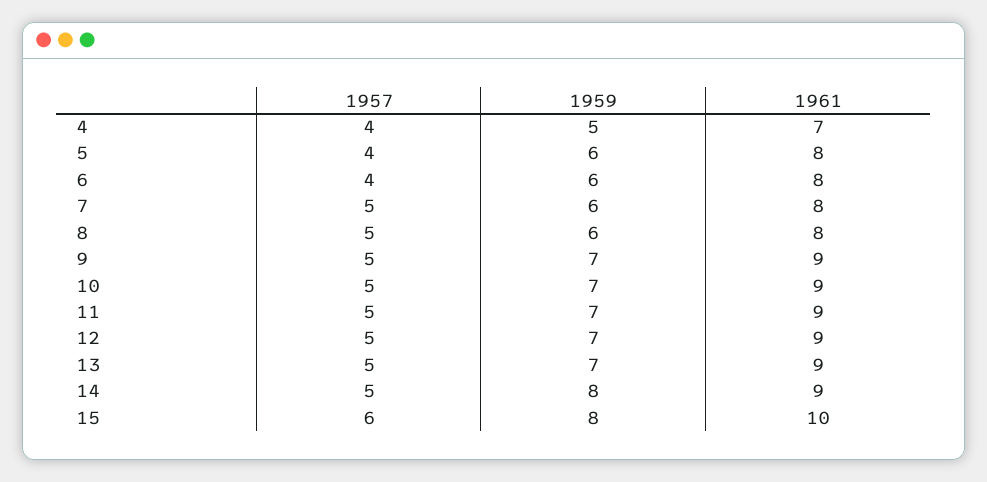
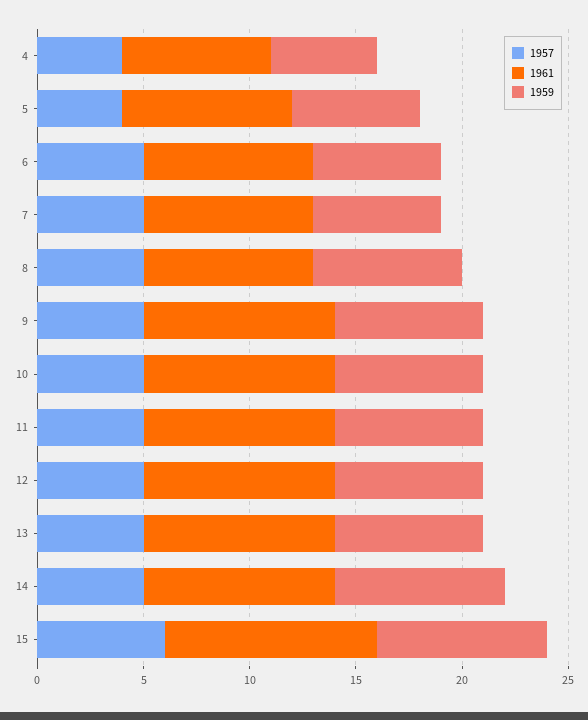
  {
    "1957": {
      "4": 4,
      "5": 4,
-     "6": 4,
+     "6": 5,
      "7": 5,
      "8": 5,
      "9": 5,
      "10": 5,
      "11": 5,
      "12": 5,
      "13": 5,
      "14": 5,
      "15": 6
    },
    "1959": {
      "4": 5,
      "5": 6,
      "6": 6,
      "7": 6,
-     "8": 6,
+     "8": 7,
      "9": 7,
      "10": 7,
      "11": 7,
      "12": 7,
      "13": 7,
      "14": 8,
      "15": 8
    },
    "1961": {
      "4": 7,
      "5": 8,
      "6": 8,
      "7": 8,
      "8": 8,
      "9": 9,
      "10": 9,
      "11": 9,
      "12": 9,
      "13": 9,
      "14": 9,
      "15": 10
    }
  }

